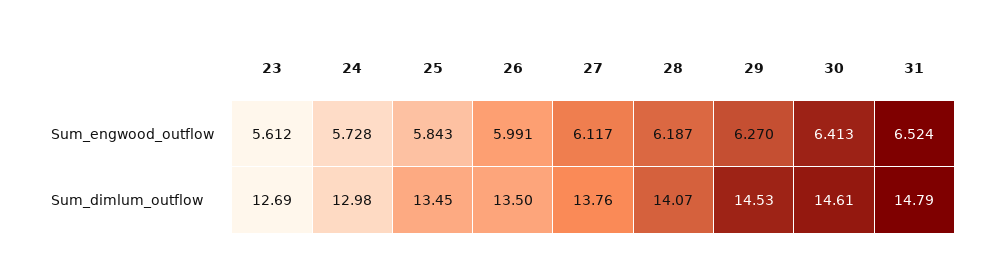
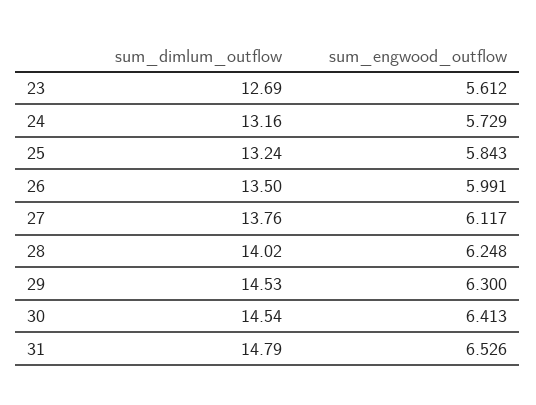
  {
    "23": {
      "Sum_engwood_outflow": 5.612,
      "Sum_dimlum_outflow": 12.69
    },
    "24": {
-     "Sum_engwood_outflow": 5.728,
+     "Sum_engwood_outflow": 5.729,
-     "Sum_dimlum_outflow": 12.98
+     "Sum_dimlum_outflow": 13.16
    },
    "25": {
      "Sum_engwood_outflow": 5.843,
-     "Sum_dimlum_outflow": 13.45
+     "Sum_dimlum_outflow": 13.24
    },
    "26": {
      "Sum_engwood_outflow": 5.991,
      "Sum_dimlum_outflow": 13.5
    },
    "27": {
      "Sum_engwood_outflow": 6.117,
      "Sum_dimlum_outflow": 13.76
    },
    "28": {
-     "Sum_engwood_outflow": 6.187,
+     "Sum_engwood_outflow": 6.248,
-     "Sum_dimlum_outflow": 14.07
+     "Sum_dimlum_outflow": 14.02
    },
    "29": {
-     "Sum_engwood_outflow": 6.27,
+     "Sum_engwood_outflow": 6.3,
      "Sum_dimlum_outflow": 14.53
    },
    "30": {
      "Sum_engwood_outflow": 6.413,
-     "Sum_dimlum_outflow": 14.61
+     "Sum_dimlum_outflow": 14.54
    },
    "31": {
-     "Sum_engwood_outflow": 6.524,
+     "Sum_engwood_outflow": 6.526,
      "Sum_dimlum_outflow": 14.79
    }
  }

